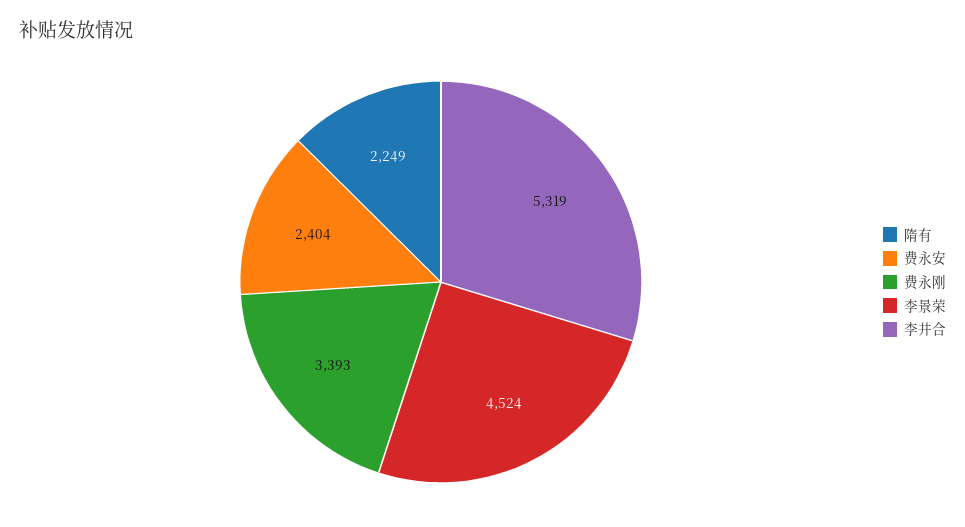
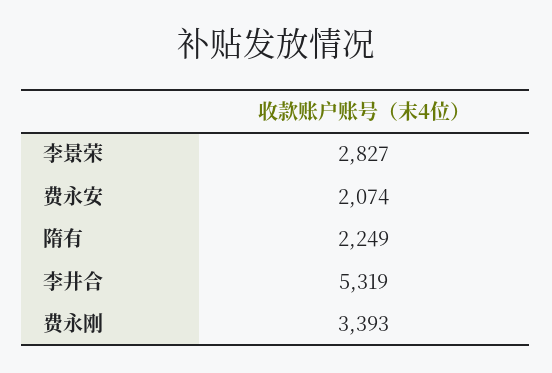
  {
    "隋有": 2249,
-   "费永安": 2404,
+   "费永安": 2074,
    "费永刚": 3393,
-   "李景荣": 4524,
+   "李景荣": 2827,
    "李井合": 5319
  }

